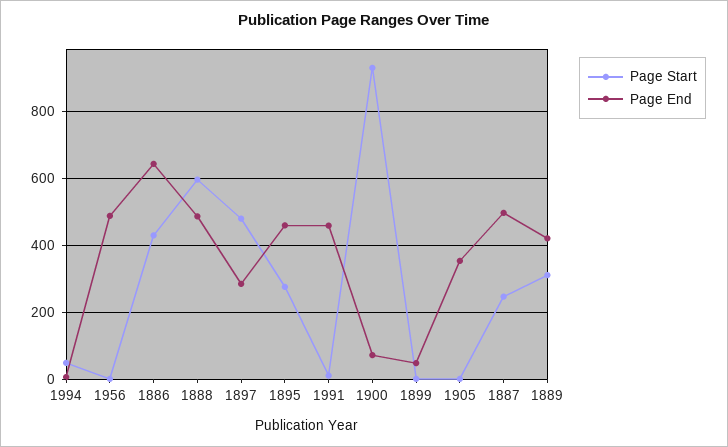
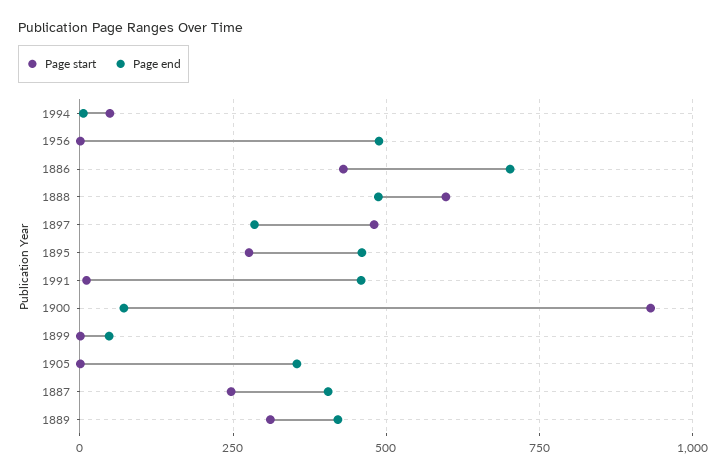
  {
    "Page Start": {
      "1994": 40,
      "1956": 0,
      "1886": 440,
      "1888": 600,
      "1897": 480,
      "1895": 280,
      "1991": 20,
      "1900": 940,
      "1899": 0,
      "1905": 0,
      "1887": 240,
      "1889": 320
    },
    "Page End": {
      "1994": 0,
      "1956": 480,
-     "1886": 640,
+     "1886": 700,
      "1888": 480,
      "1897": 280,
      "1895": 460,
      "1991": 460,
      "1900": 80,
      "1899": 40,
      "1905": 360,
-     "1887": 500,
+     "1887": 400,
      "1889": 420
    }
  }

